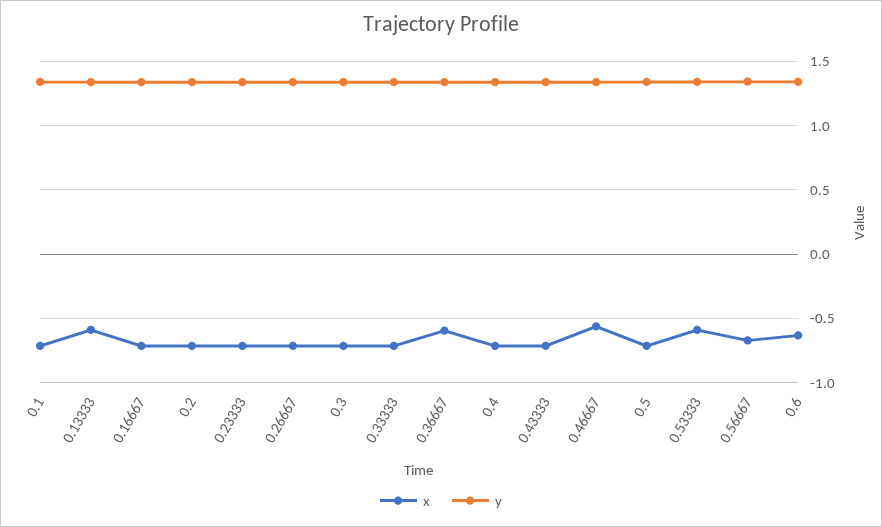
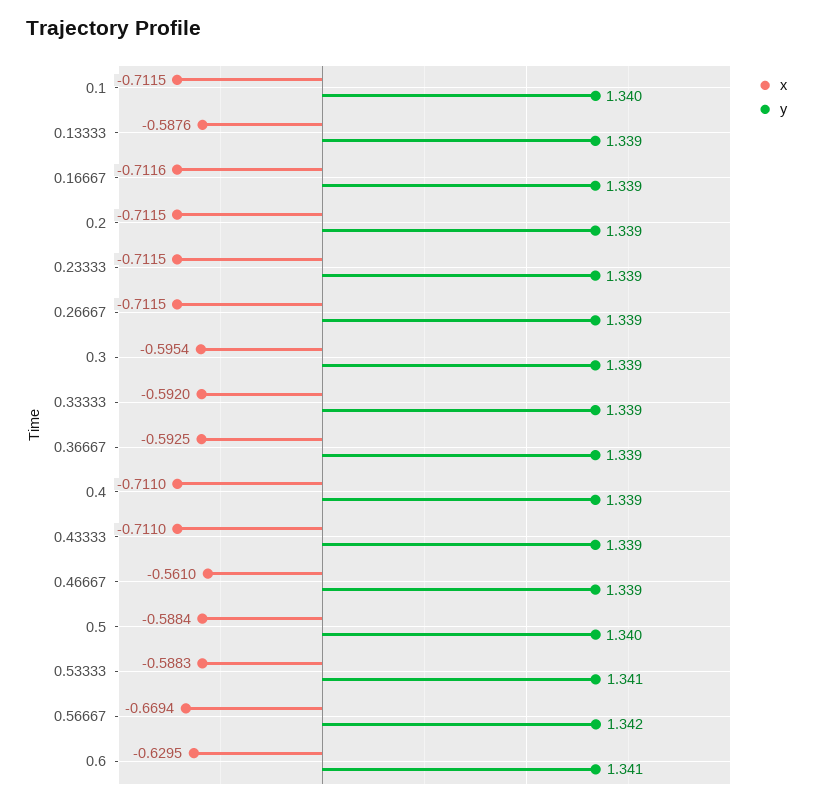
  {
    "x": {
      "0.1": -0.7115,
      "0.13333": -0.5876,
      "0.16667": -0.7116,
      "0.2": -0.7115,
      "0.23333": -0.7115,
      "0.26667": -0.7115,
-     "0.3": -0.7,
+     "0.3": -0.5954,
-     "0.33333": -0.7,
+     "0.33333": -0.592,
      "0.36667": -0.5925,
      "0.4": -0.711,
      "0.43333": -0.711,
      "0.46667": -0.561,
-     "0.5": -0.7,
+     "0.5": -0.5884,
      "0.53333": -0.5883,
      "0.56667": -0.6694,
      "0.6": -0.6295
    },
    "y": {
      "0.1": 1.34,
      "0.13333": 1.339,
      "0.16667": 1.339,
      "0.2": 1.339,
      "0.23333": 1.339,
      "0.26667": 1.339,
      "0.3": 1.339,
      "0.33333": 1.339,
      "0.36667": 1.339,
      "0.4": 1.339,
      "0.43333": 1.339,
      "0.46667": 1.339,
      "0.5": 1.34,
      "0.53333": 1.341,
      "0.56667": 1.342,
      "0.6": 1.341
    }
  }

